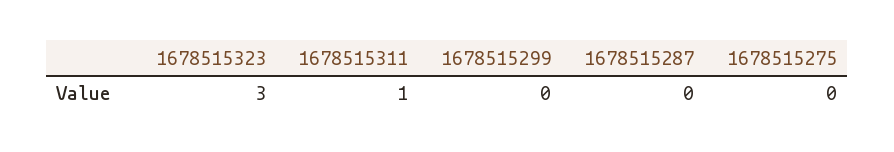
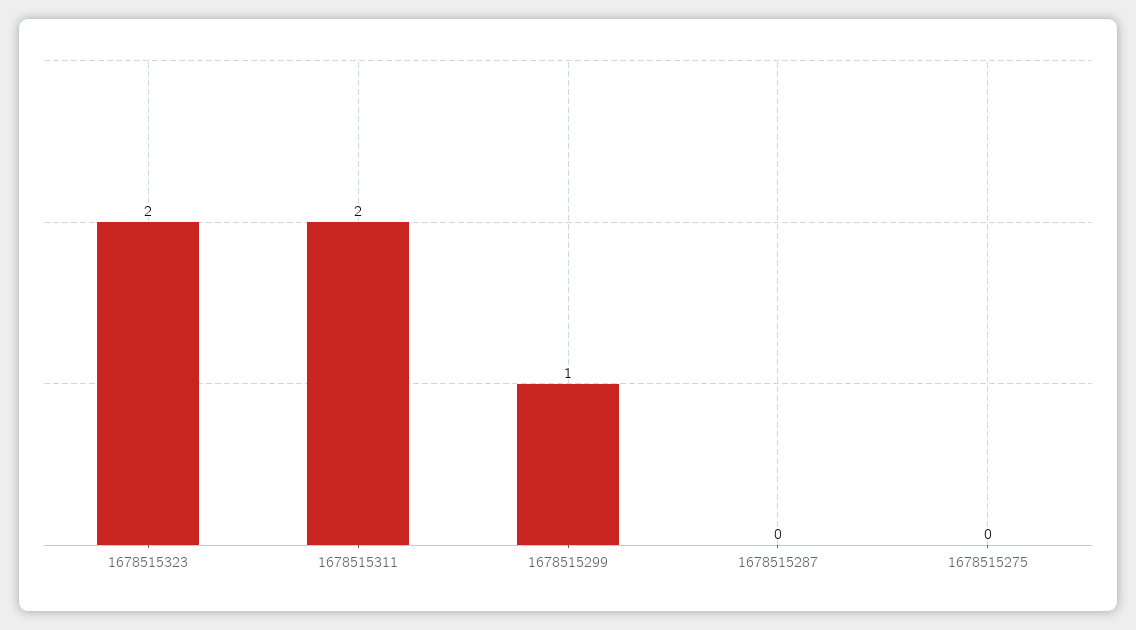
  {
-   "1678515323": 3,
+   "1678515323": 2,
-   "1678515311": 1,
+   "1678515311": 2,
-   "1678515299": 0,
+   "1678515299": 1,
    "1678515287": 0,
    "1678515275": 0
  }

